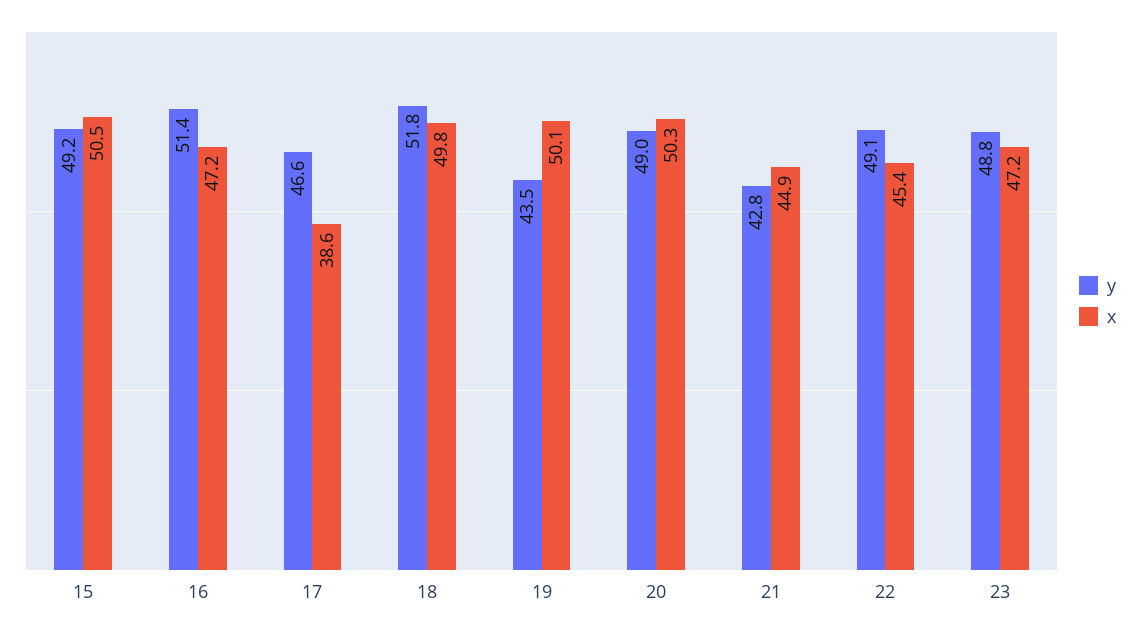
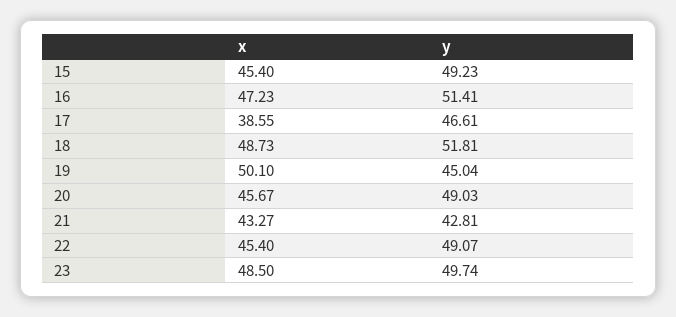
  {
    "y": {
      "15": 49.23,
      "16": 51.41,
      "17": 46.61,
      "18": 51.81,
-     "19": 43.5,
+     "19": 45.04,
      "20": 49.03,
      "21": 42.81,
      "22": 49.07,
-     "23": 48.8
+     "23": 49.74
    },
    "x": {
-     "15": 50.5,
+     "15": 45.4,
      "16": 47.23,
      "17": 38.55,
-     "18": 49.8,
+     "18": 48.73,
      "19": 50.1,
-     "20": 50.3,
+     "20": 45.67,
-     "21": 44.9,
+     "21": 43.27,
      "22": 45.4,
-     "23": 47.2
+     "23": 48.5
    }
  }

